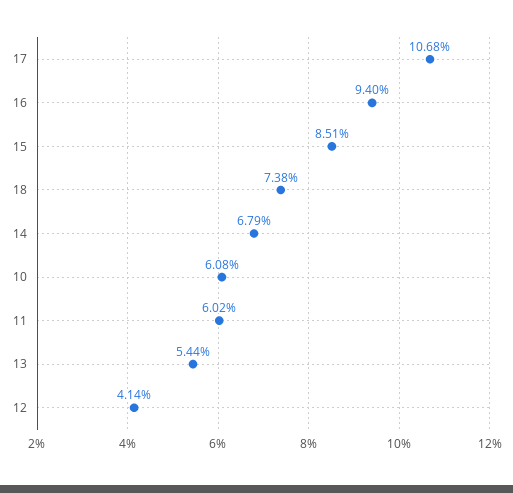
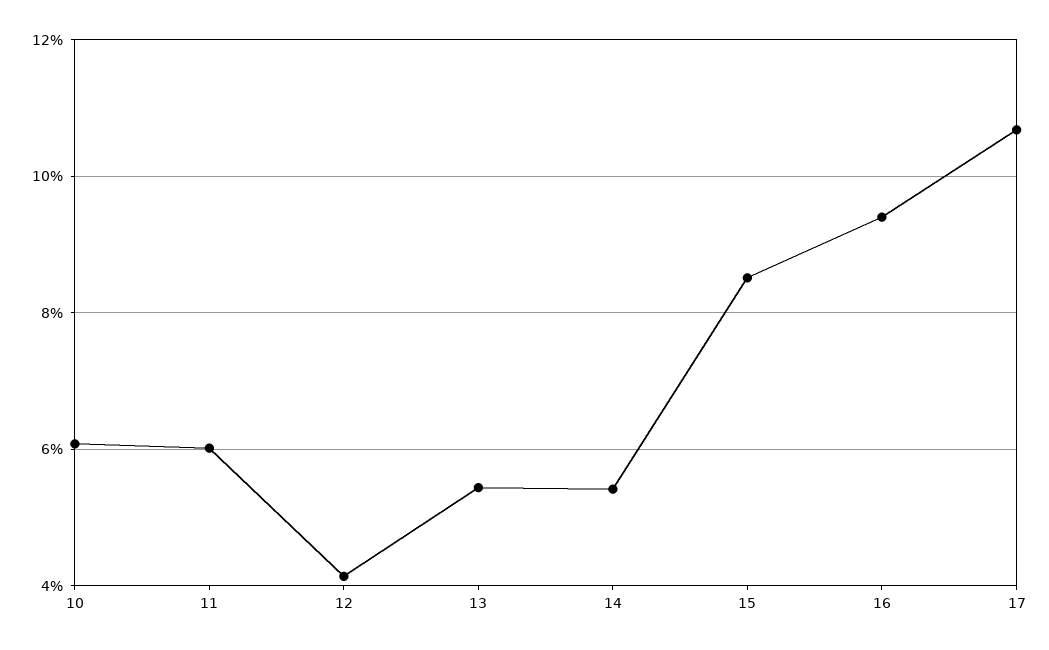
  {
    "17": 10.68,
    "16": 9.4,
    "15": 8.51,
-   "18": 7.38,
-   "14": 6.79,
+   "14": 5.4,
    "10": 6.08,
    "11": 6.02,
    "13": 5.44,
    "12": 4.14
  }

